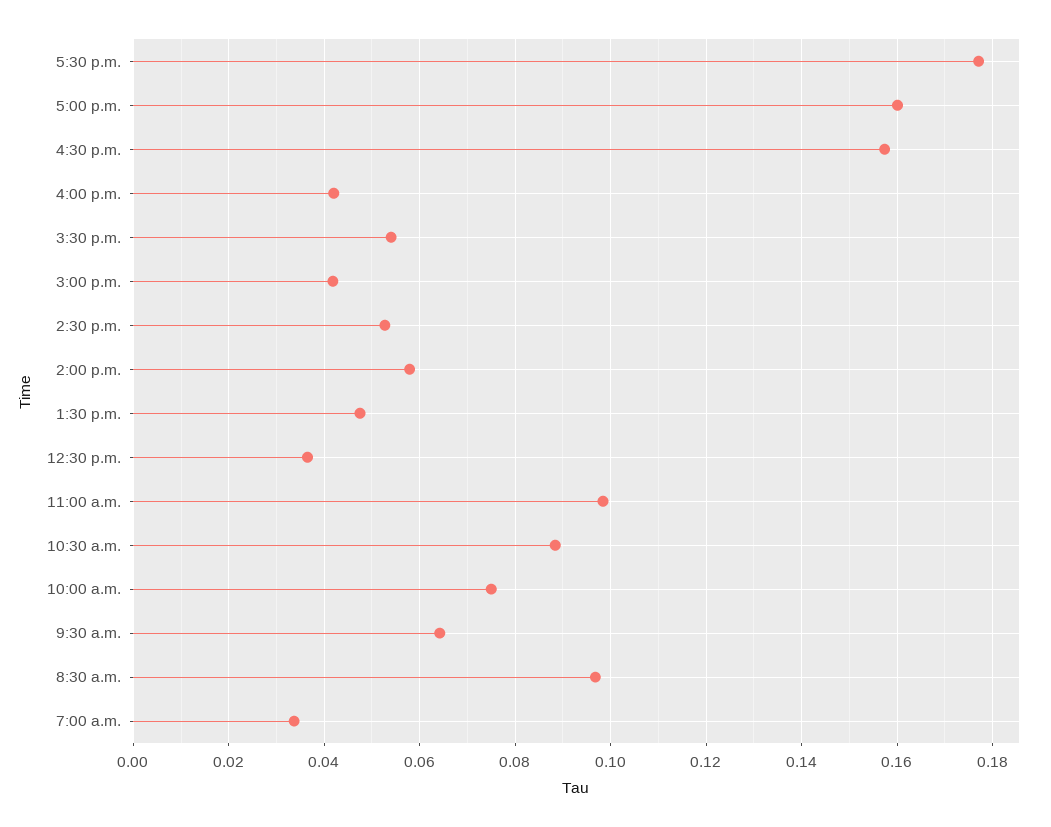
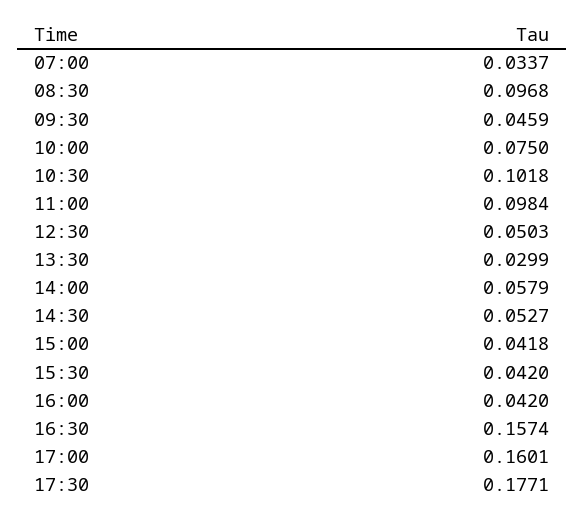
  {
    "5:30 p.m.": 0.1771,
    "5:00 p.m.": 0.1601,
    "4:30 p.m.": 0.1574,
    "4:00 p.m.": 0.042,
-   "3:30 p.m.": 0.054,
+   "3:30 p.m.": 0.042,
    "3:00 p.m.": 0.0418,
    "2:30 p.m.": 0.0527,
    "2:00 p.m.": 0.0579,
-   "1:30 p.m.": 0.048,
+   "1:30 p.m.": 0.0299,
-   "12:30 p.m.": 0.036,
+   "12:30 p.m.": 0.0503,
    "11:00 a.m.": 0.0984,
-   "10:30 a.m.": 0.088,
+   "10:30 a.m.": 0.1018,
    "10:00 a.m.": 0.075,
-   "9:30 a.m.": 0.064,
+   "9:30 a.m.": 0.0459,
    "8:30 a.m.": 0.0968,
    "7:00 a.m.": 0.0337
  }

